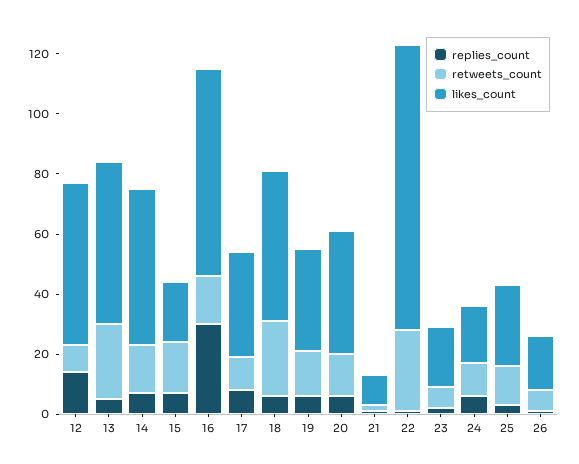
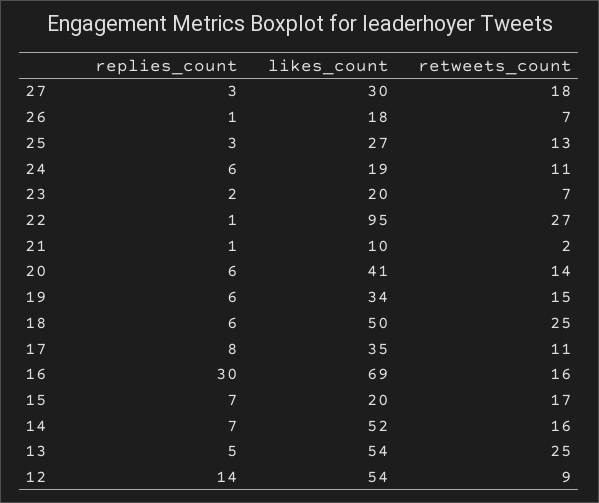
  {
    "replies_count": {
      "12": 14,
      "13": 5,
      "14": 7,
      "15": 7,
      "16": 30,
      "17": 8,
      "18": 6,
      "19": 6,
      "20": 6,
      "21": 1,
      "22": 1,
      "23": 2,
      "24": 6,
      "25": 3,
-     "26": 1
+     "26": 1,
+     "27": 3
    },
    "retweets_count": {
      "12": 9,
      "13": 25,
      "14": 16,
      "15": 17,
      "16": 16,
      "17": 11,
      "18": 25,
      "19": 15,
      "20": 14,
      "21": 2,
      "22": 27,
      "23": 7,
      "24": 11,
      "25": 13,
-     "26": 7
+     "26": 7,
+     "27": 18
    },
    "likes_count": {
      "12": 54,
      "13": 54,
      "14": 52,
      "15": 20,
      "16": 69,
      "17": 35,
      "18": 50,
      "19": 34,
      "20": 41,
      "21": 10,
      "22": 95,
      "23": 20,
      "24": 19,
      "25": 27,
-     "26": 18
+     "26": 18,
+     "27": 30
    }
  }

